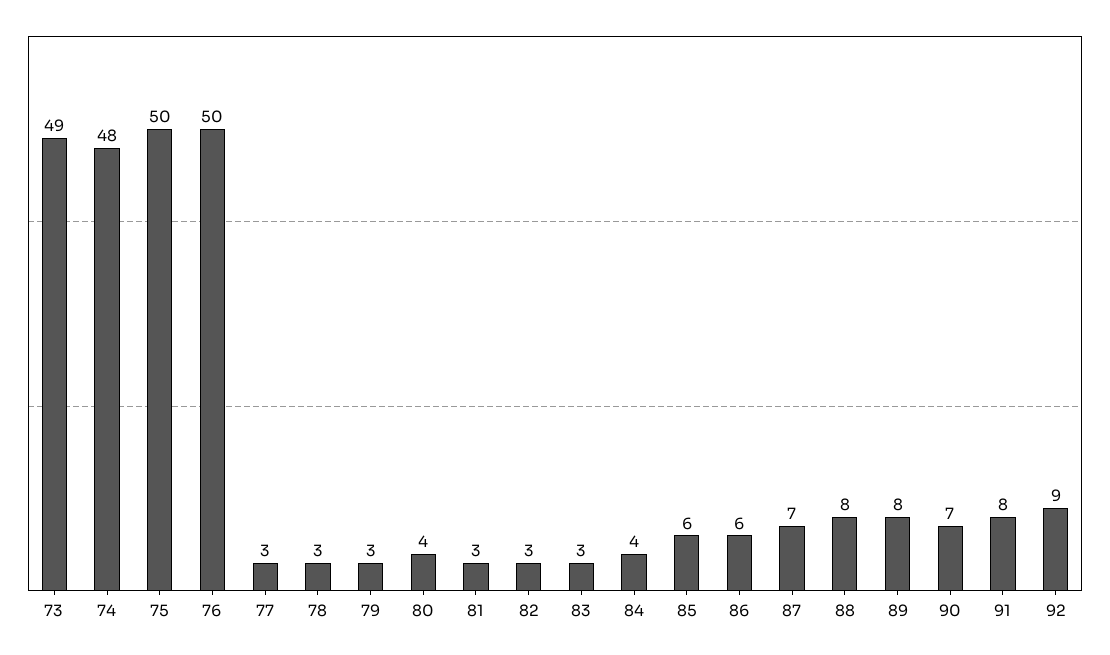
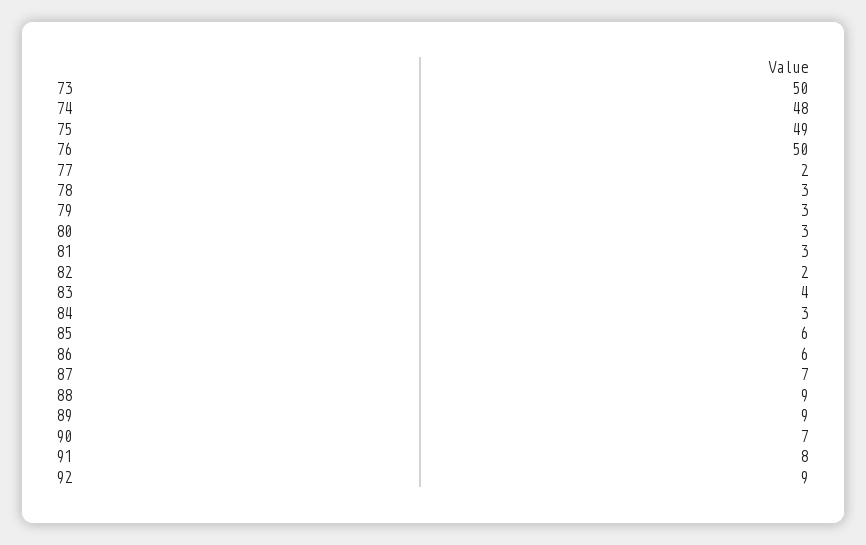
  {
-   "73": 49,
+   "73": 50,
    "74": 48,
-   "75": 50,
+   "75": 49,
    "76": 50,
-   "77": 3,
+   "77": 2,
    "78": 3,
    "79": 3,
-   "80": 4,
+   "80": 3,
    "81": 3,
-   "82": 3,
+   "82": 2,
-   "83": 3,
+   "83": 4,
-   "84": 4,
+   "84": 3,
    "85": 6,
    "86": 6,
    "87": 7,
-   "88": 8,
+   "88": 9,
-   "89": 8,
+   "89": 9,
    "90": 7,
    "91": 8,
    "92": 9
  }

